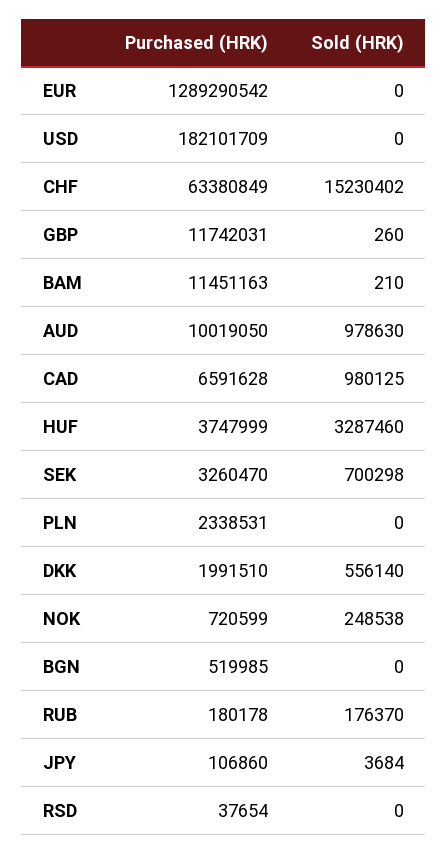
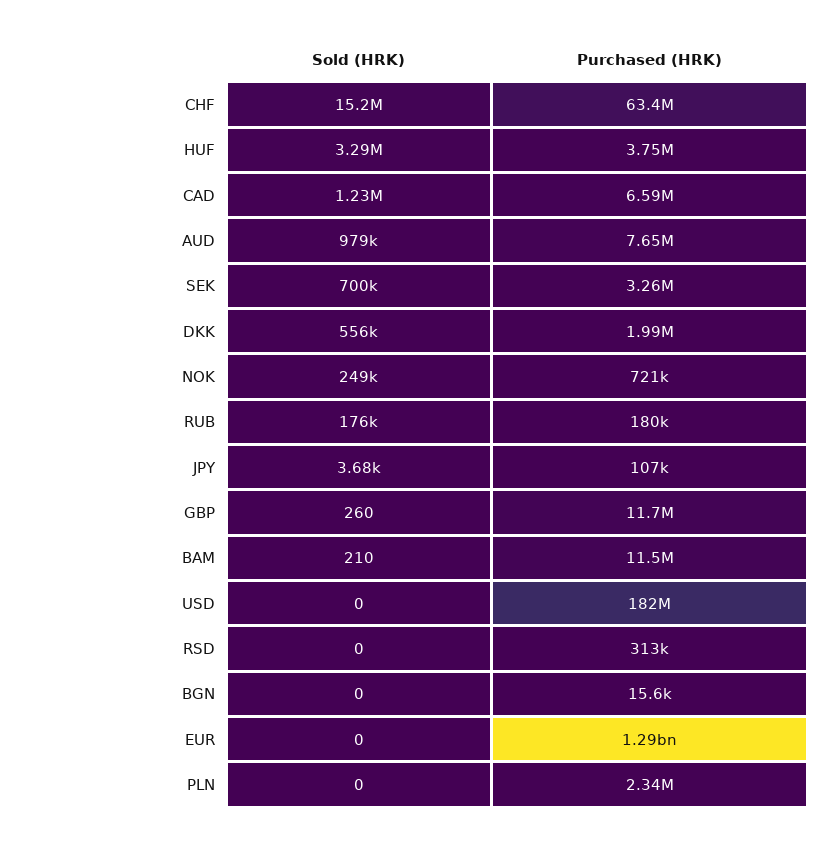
  {
    "Purchased (HRK)": {
      "EUR": 1289290542,
      "USD": 182101709,
      "CHF": 63380849,
      "GBP": 11742031,
      "BAM": 11451163,
-     "AUD": 10019050,
+     "AUD": 7650000,
      "CAD": 6591628,
      "HUF": 3747999,
      "SEK": 3260470,
      "PLN": 2338531,
      "DKK": 1991510,
      "NOK": 720599,
-     "BGN": 519985,
+     "BGN": 15600,
      "RUB": 180178,
      "JPY": 106860,
-     "RSD": 37654
+     "RSD": 313000
    },
    "Sold (HRK)": {
      "EUR": 0,
      "USD": 0,
      "CHF": 15230402,
      "GBP": 260,
      "BAM": 210,
      "AUD": 978630,
-     "CAD": 980125,
+     "CAD": 1230000,
      "HUF": 3287460,
      "SEK": 700298,
      "PLN": 0,
      "DKK": 556140,
      "NOK": 248538,
      "BGN": 0,
      "RUB": 176370,
      "JPY": 3684,
      "RSD": 0
    }
  }

